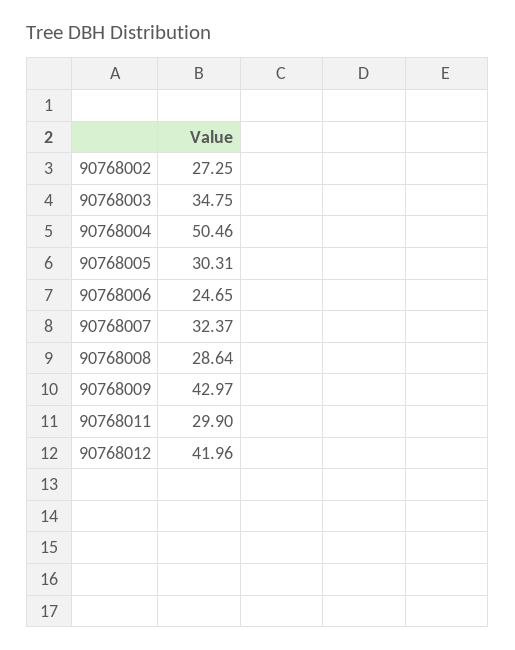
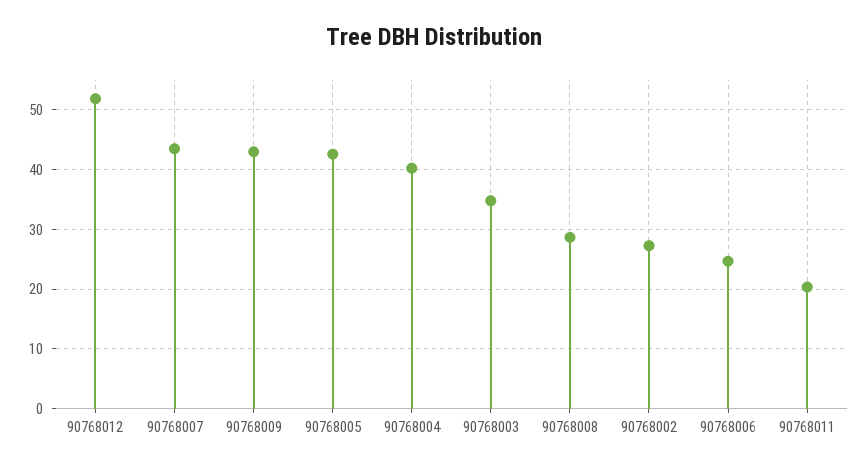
  {
    "90768002": 27.25,
    "90768003": 34.75,
-   "90768004": 50.46,
+   "90768004": 40,
-   "90768005": 30.31,
+   "90768005": 42,
    "90768006": 24.65,
-   "90768007": 32.37,
+   "90768007": 44,
    "90768008": 28.64,
    "90768009": 42.97,
-   "90768011": 29.9,
+   "90768011": 20,
-   "90768012": 41.96
+   "90768012": 52
  }

